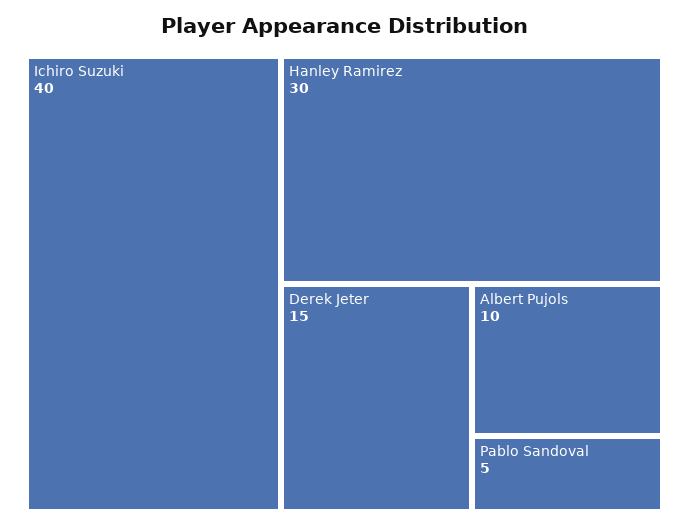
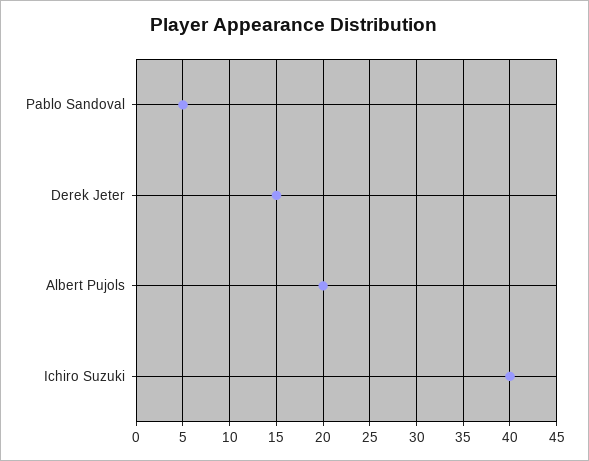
  {
    "Ichiro Suzuki": 40,
-   "Hanley Ramirez": 30,
    "Derek Jeter": 15,
-   "Albert Pujols": 10,
+   "Albert Pujols": 20,
    "Pablo Sandoval": 5
  }

